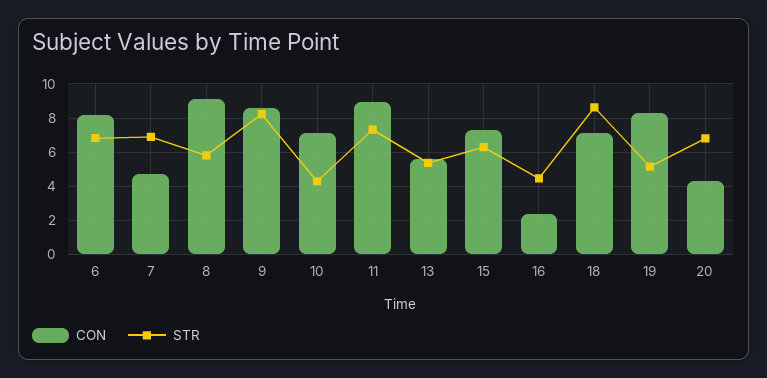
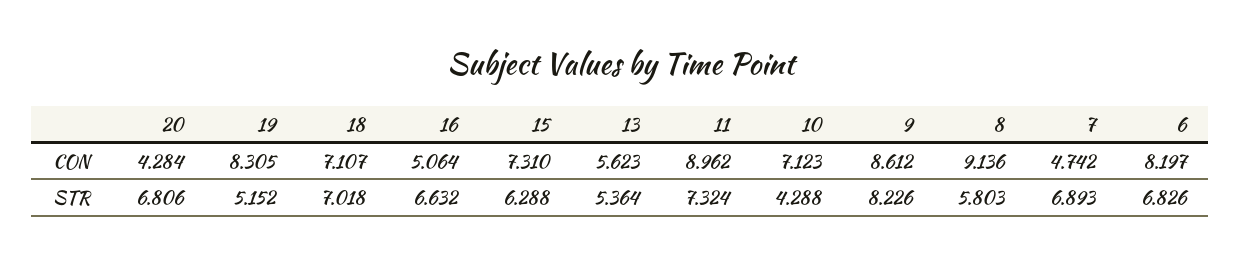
  {
    "CON": {
      "6": 8.197,
      "7": 4.742,
      "8": 9.136,
      "9": 8.612,
      "10": 7.123,
      "11": 8.962,
      "13": 5.623,
      "15": 7.31,
-     "16": 2.5,
+     "16": 5.064,
      "18": 7.107,
      "19": 8.305,
      "20": 4.284
    },
    "STR": {
      "6": 6.826,
      "7": 6.893,
      "8": 5.803,
      "9": 8.226,
      "10": 4.288,
      "11": 7.324,
      "13": 5.364,
      "15": 6.288,
-     "16": 4.5,
+     "16": 6.632,
-     "18": 8.5,
+     "18": 7.018,
      "19": 5.152,
      "20": 6.806
    }
  }

